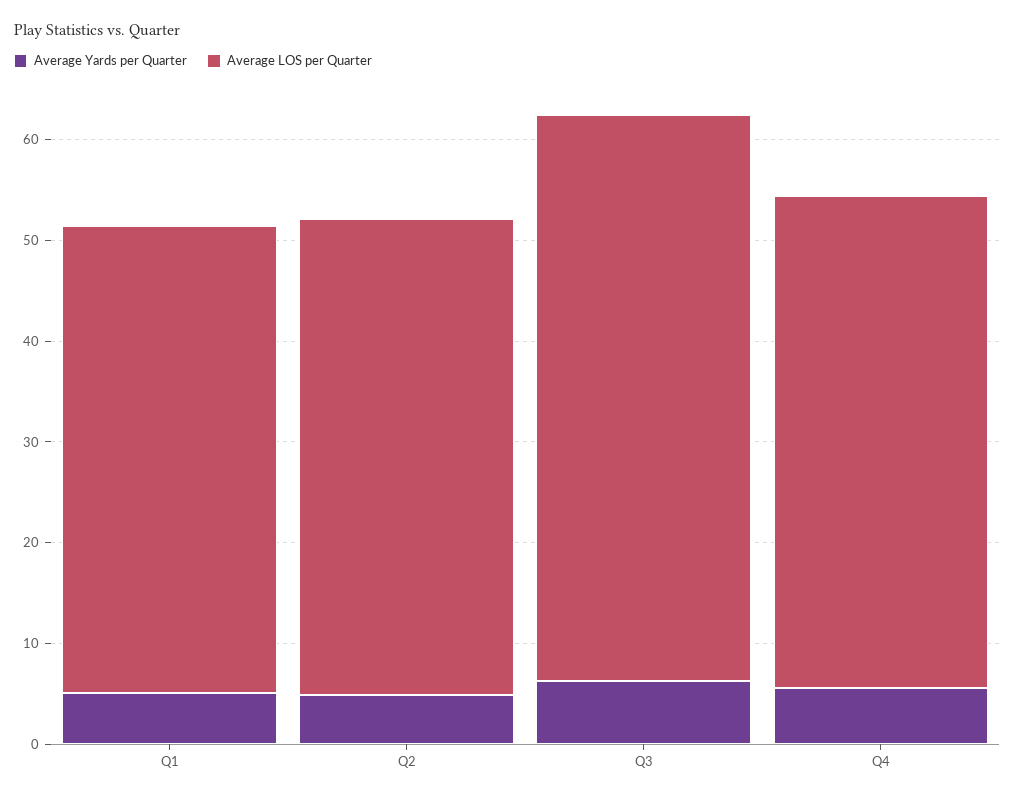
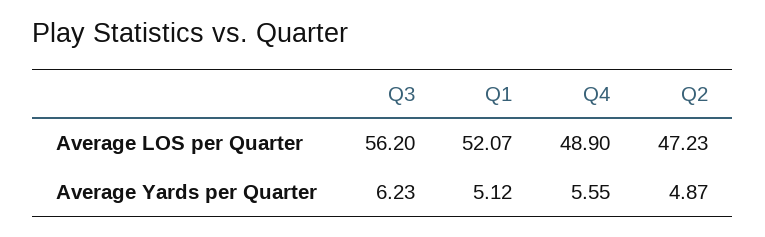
  {
    "Average Yards per Quarter": {
      "Q1": 5.12,
      "Q2": 4.87,
      "Q3": 6.23,
      "Q4": 5.55
    },
    "Average LOS per Quarter": {
-     "Q1": 46,
+     "Q1": 52.07,
      "Q2": 47.23,
      "Q3": 56.2,
      "Q4": 48.9
    }
  }

